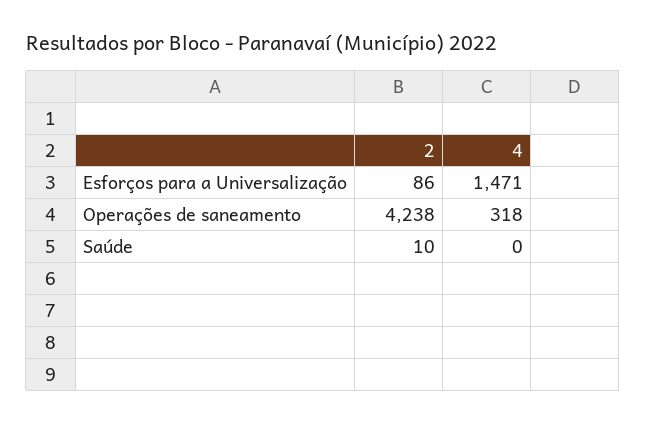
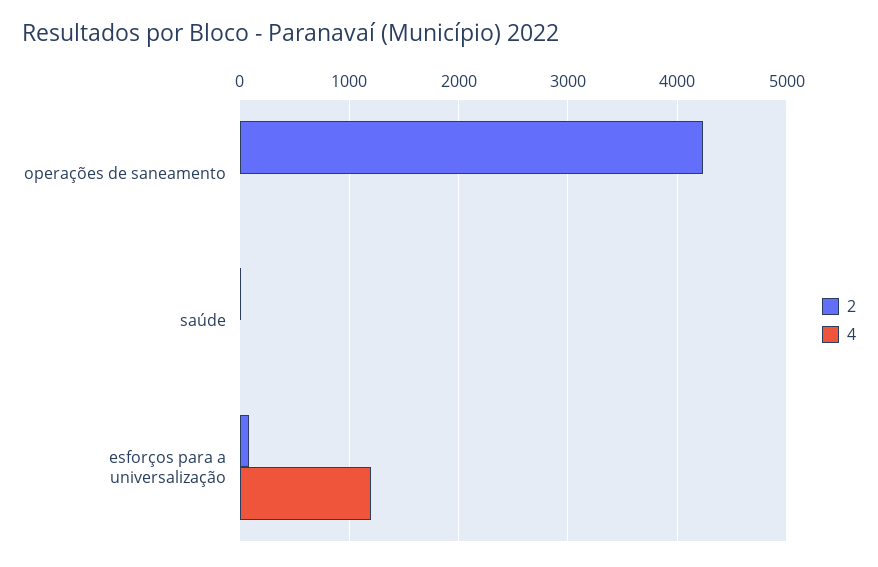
  {
    "2": {
      "Esforços para a Universalização": 86,
      "Operações de saneamento": 4238,
      "Saúde": 10
    },
    "4": {
-     "Esforços para a Universalização": 1471,
+     "Esforços para a Universalização": 1200,
-     "Operações de saneamento": 318,
+     "Operações de saneamento": 0,
      "Saúde": 0
    }
  }

